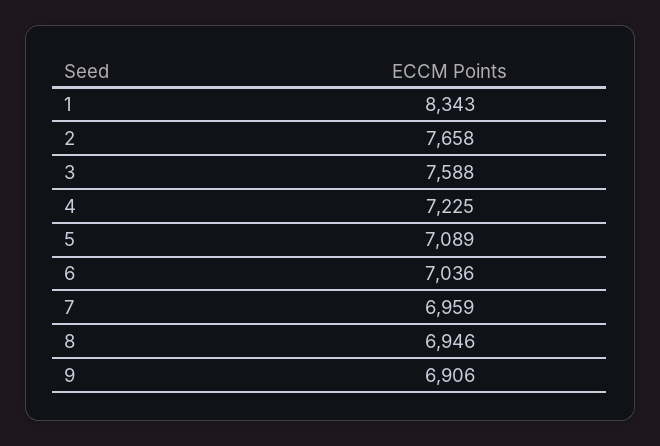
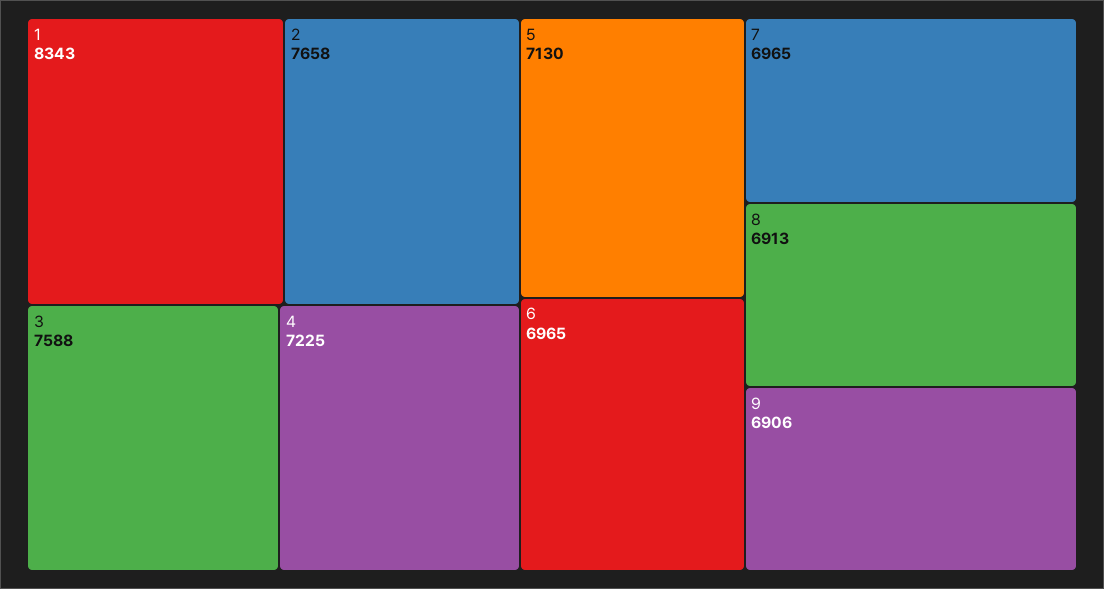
  {
    "1": 8343,
    "2": 7658,
    "3": 7588,
    "4": 7225,
-   "5": 7089,
+   "5": 7130,
-   "6": 7036,
+   "6": 6965,
-   "7": 6959,
+   "7": 6965,
-   "8": 6946,
+   "8": 6913,
    "9": 6906
  }

